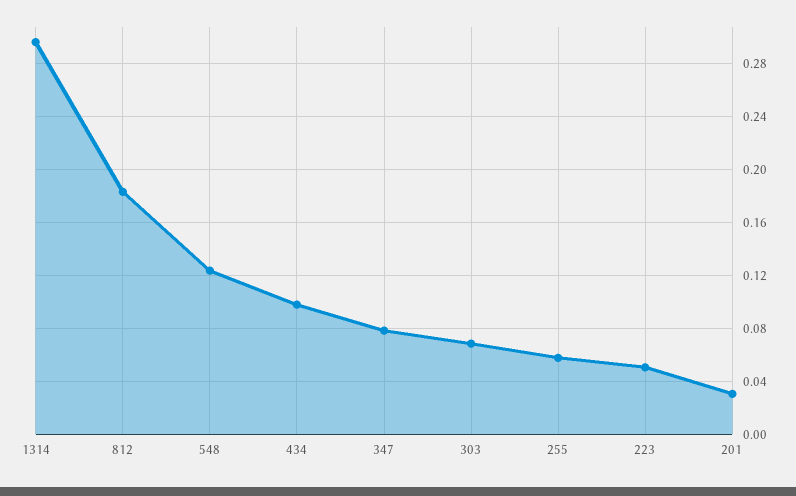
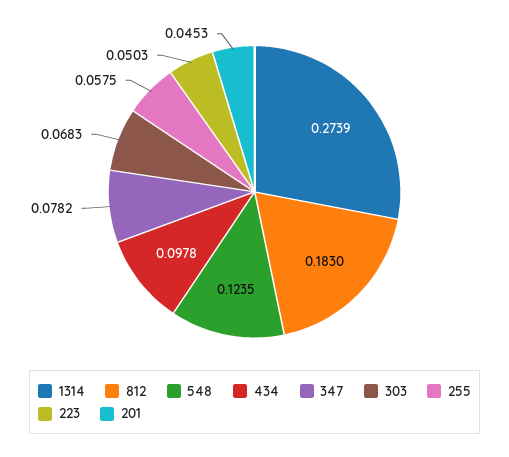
  {
-   "1314": 0.295,
+   "1314": 0.2739,
    "812": 0.183,
    "548": 0.1235,
    "434": 0.0978,
    "347": 0.0782,
    "303": 0.0683,
    "255": 0.0575,
    "223": 0.0503,
-   "201": 0.03
+   "201": 0.0453
  }

